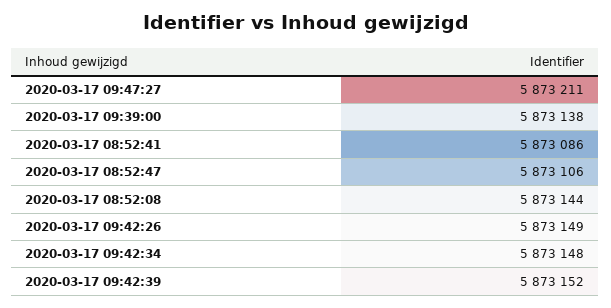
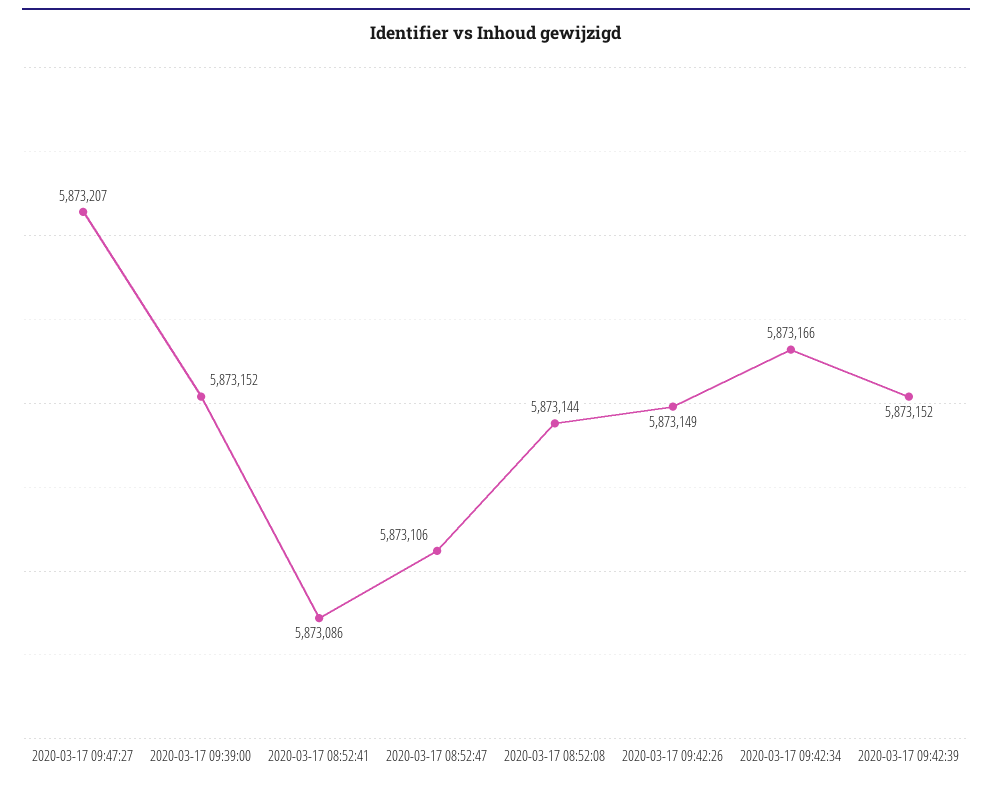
  {
-   "2020-03-17 09:47:27": 5873211,
+   "2020-03-17 09:47:27": 5873207,
-   "2020-03-17 09:39:00": 5873138,
+   "2020-03-17 09:39:00": 5873152,
    "2020-03-17 08:52:41": 5873086,
    "2020-03-17 08:52:47": 5873106,
    "2020-03-17 08:52:08": 5873144,
    "2020-03-17 09:42:26": 5873149,
-   "2020-03-17 09:42:34": 5873148,
+   "2020-03-17 09:42:34": 5873166,
    "2020-03-17 09:42:39": 5873152
  }

